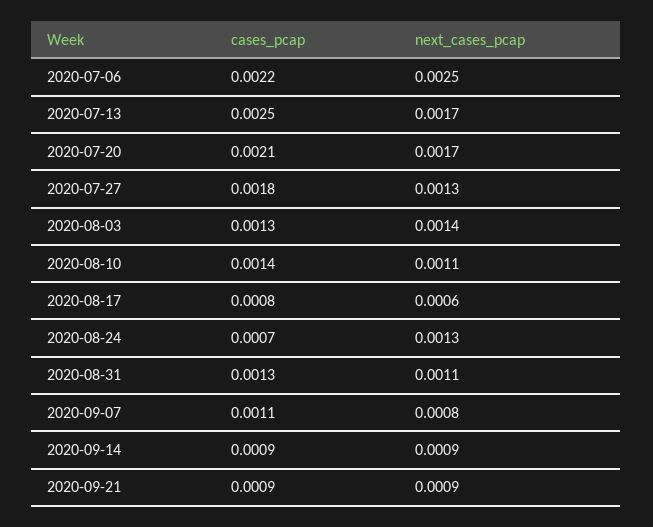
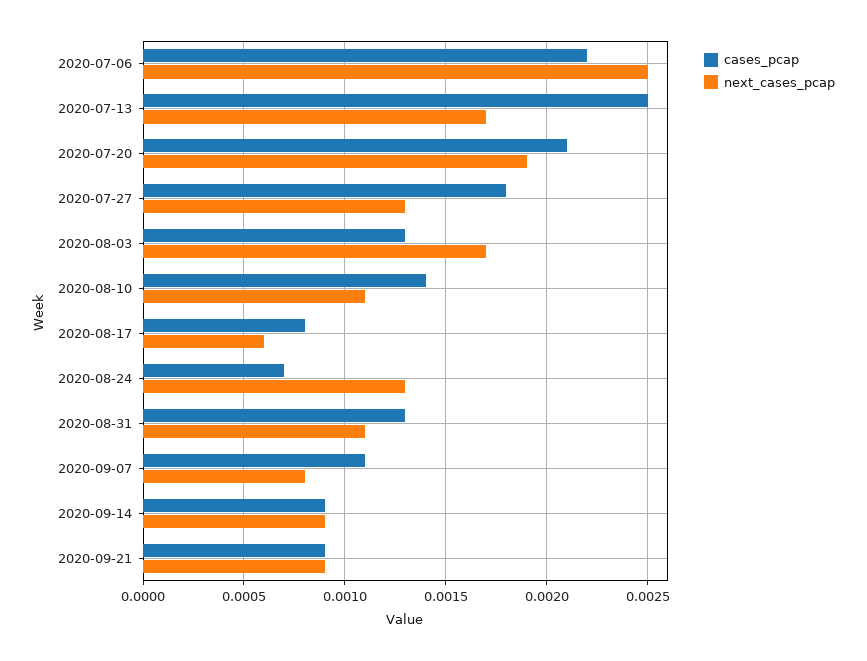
  {
    "cases_pcap": {
      "2020-07-06": 0.0022,
      "2020-07-13": 0.0025,
      "2020-07-20": 0.0021,
      "2020-07-27": 0.0018,
      "2020-08-03": 0.0013,
      "2020-08-10": 0.0014,
      "2020-08-17": 0.0008,
      "2020-08-24": 0.0007,
      "2020-08-31": 0.0013,
      "2020-09-07": 0.0011,
      "2020-09-14": 0.0009,
      "2020-09-21": 0.0009
    },
    "next_cases_pcap": {
      "2020-07-06": 0.0025,
      "2020-07-13": 0.0017,
-     "2020-07-20": 0.0017,
+     "2020-07-20": 0.0019,
      "2020-07-27": 0.0013,
-     "2020-08-03": 0.0014,
+     "2020-08-03": 0.0017,
      "2020-08-10": 0.0011,
      "2020-08-17": 0.0006,
      "2020-08-24": 0.0013,
      "2020-08-31": 0.0011,
      "2020-09-07": 0.0008,
      "2020-09-14": 0.0009,
      "2020-09-21": 0.0009
    }
  }

